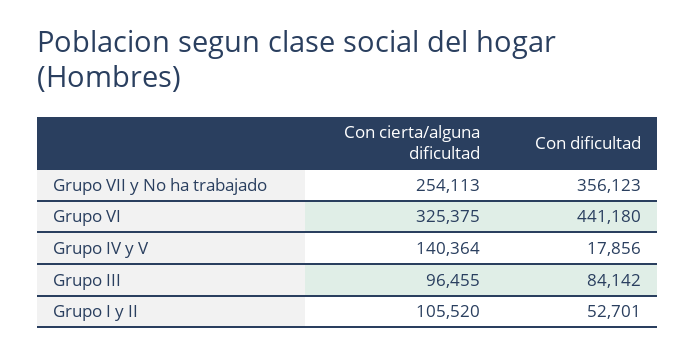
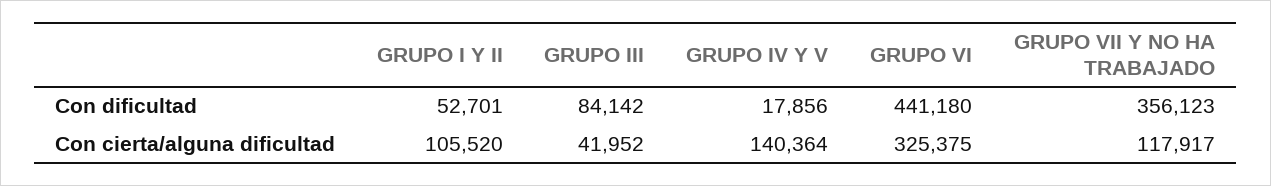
  {
    "Con cierta/alguna dificultad": {
-     "Grupo VII y No ha trabajado": 254113,
+     "Grupo VII y No ha trabajado": 117917,
      "Grupo VI": 325375,
      "Grupo IV y V": 140364,
-     "Grupo III": 96455,
+     "Grupo III": 41952,
      "Grupo I y II": 105520
    },
    "Con dificultad": {
      "Grupo VII y No ha trabajado": 356123,
      "Grupo VI": 441180,
      "Grupo IV y V": 17856,
      "Grupo III": 84142,
      "Grupo I y II": 52701
    }
  }

